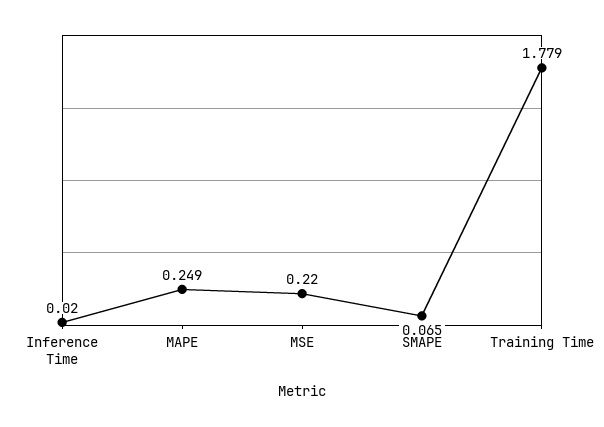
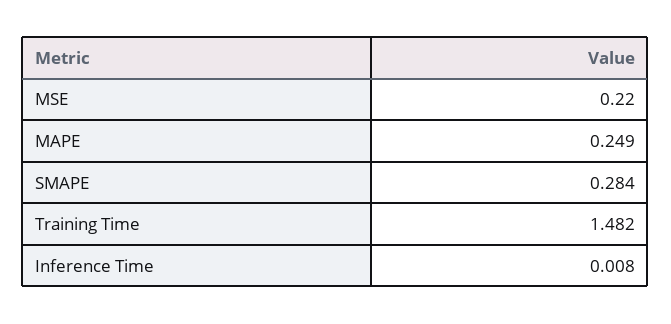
  {
-   "Inference Time": 0.02,
+   "Inference Time": 0.008,
    "MAPE": 0.249,
    "MSE": 0.22,
-   "SMAPE": 0.065,
+   "SMAPE": 0.284,
-   "Training Time": 1.779
+   "Training Time": 1.482
  }

